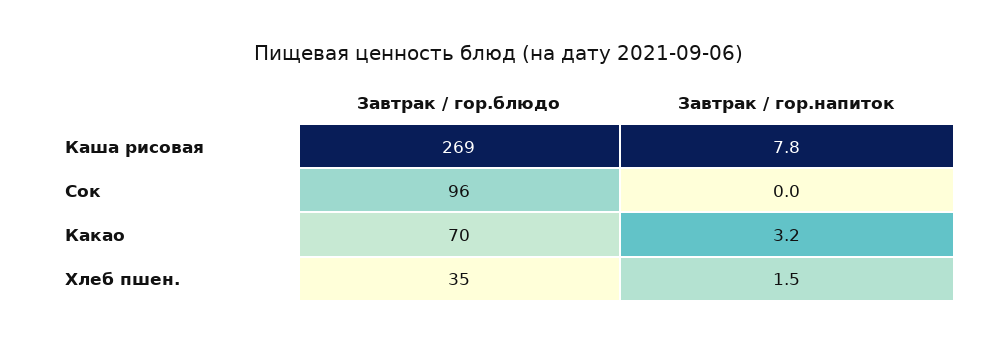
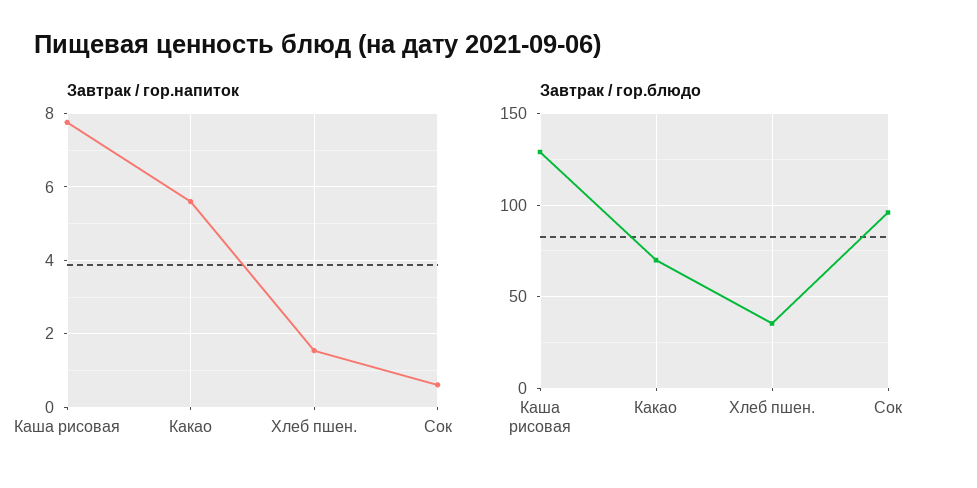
  {
    "Завтрак / гор.блюдо": {
-     "Каша рисовая": 269,
+     "Каша рисовая": 130,
      "Сок": 96,
      "Какао": 70,
      "Хлеб пшен.": 35
    },
    "Завтрак / гор.напиток": {
      "Каша рисовая": 7.8,
-     "Сок": 0,
+     "Сок": 0.6,
-     "Какао": 3.2,
+     "Какао": 5.6,
      "Хлеб пшен.": 1.5
    }
  }

